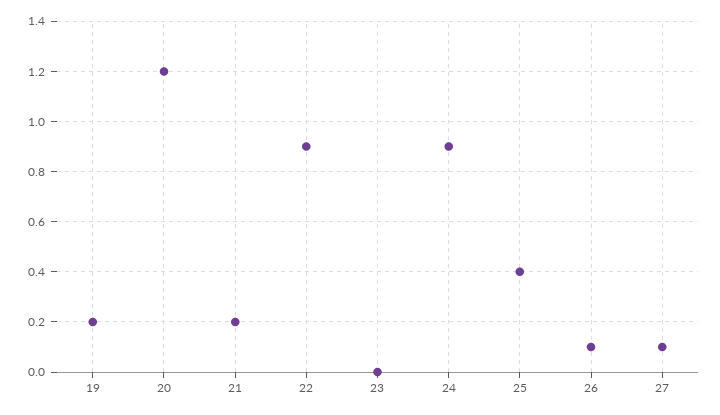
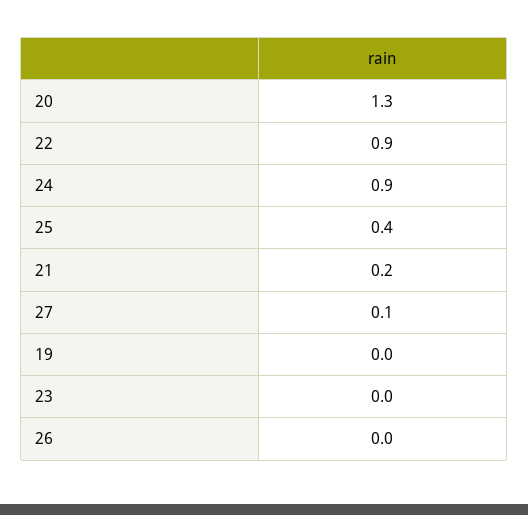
  {
-   "19": 0.2,
+   "19": 0,
-   "20": 1.2,
+   "20": 1.3,
    "21": 0.2,
    "22": 0.9,
    "23": 0,
    "24": 0.9,
    "25": 0.4,
-   "26": 0.1,
+   "26": 0,
    "27": 0.1
  }

